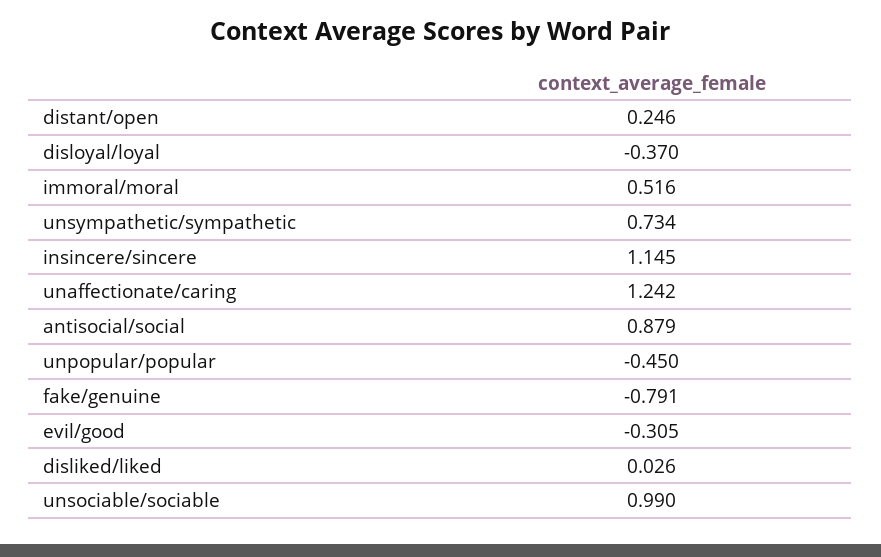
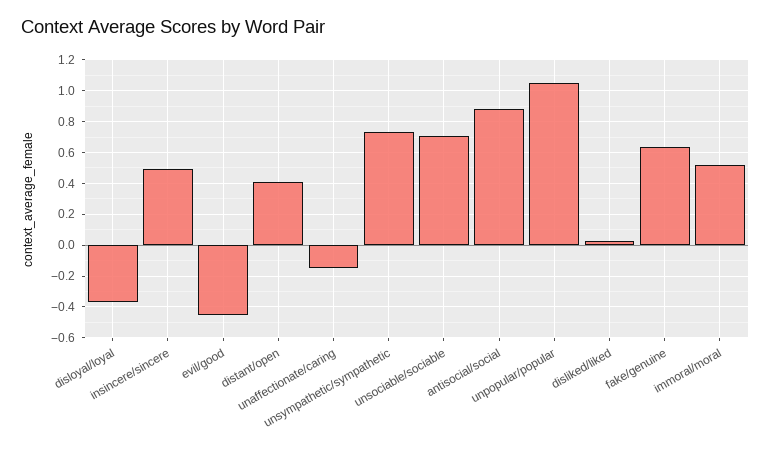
  {
-   "distant/open": 0.246,
+   "distant/open": 0.4,
    "disloyal/loyal": -0.37,
    "immoral/moral": 0.516,
    "unsympathetic/sympathetic": 0.734,
-   "insincere/sincere": 1.145,
+   "insincere/sincere": 0.5,
-   "unaffectionate/caring": 1.242,
+   "unaffectionate/caring": -0.15,
    "antisocial/social": 0.879,
-   "unpopular/popular": -0.45,
+   "unpopular/popular": 1.05,
-   "fake/genuine": -0.791,
+   "fake/genuine": 0.65,
-   "evil/good": -0.305,
+   "evil/good": -0.45,
    "disliked/liked": 0.026,
-   "unsociable/sociable": 0.99
+   "unsociable/sociable": 0.7
  }

